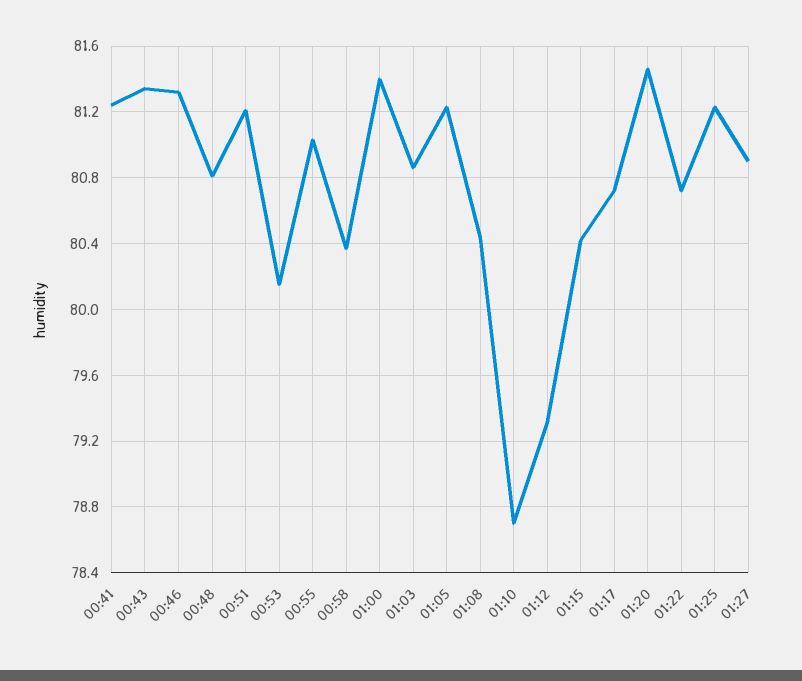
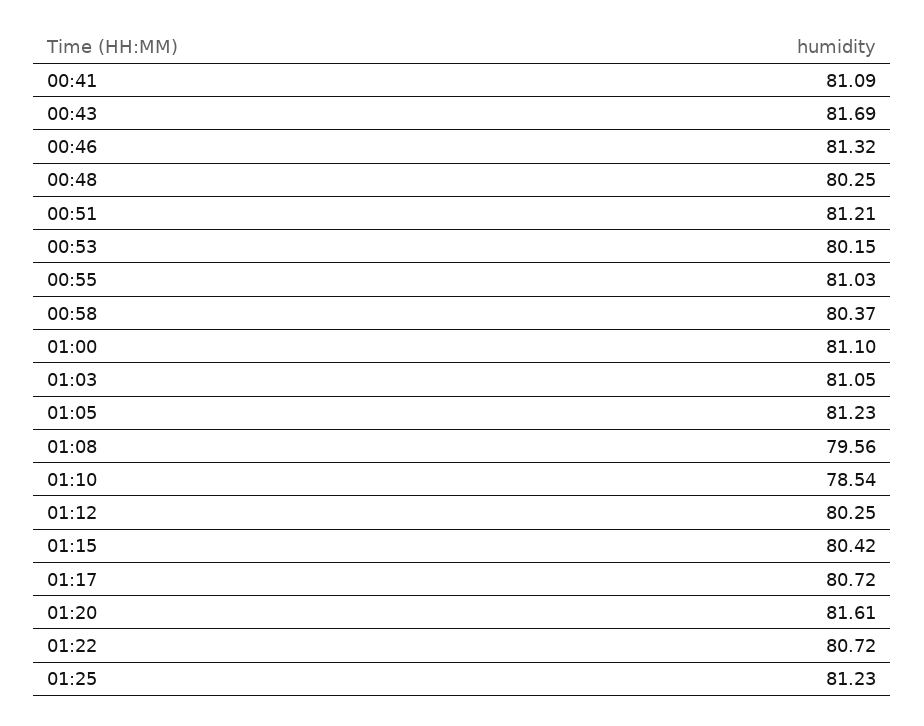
  {
-   "00:41": 81.25,
+   "00:41": 81.09,
-   "00:43": 81.35,
+   "00:43": 81.69,
    "00:46": 81.32,
-   "00:48": 80.8,
+   "00:48": 80.25,
    "00:51": 81.21,
    "00:53": 80.15,
    "00:55": 81.03,
    "00:58": 80.37,
-   "01:00": 81.4,
+   "01:00": 81.1,
-   "01:03": 80.85,
+   "01:03": 81.05,
    "01:05": 81.23,
-   "01:08": 80.45,
+   "01:08": 79.56,
-   "01:10": 78.7,
+   "01:10": 78.54,
-   "01:12": 79.3,
+   "01:12": 80.25,
    "01:15": 80.42,
    "01:17": 80.72,
-   "01:20": 81.45,
+   "01:20": 81.61,
    "01:22": 80.72,
-   "01:25": 81.23,
+   "01:25": 81.23
-   "01:27": 80.9
  }

